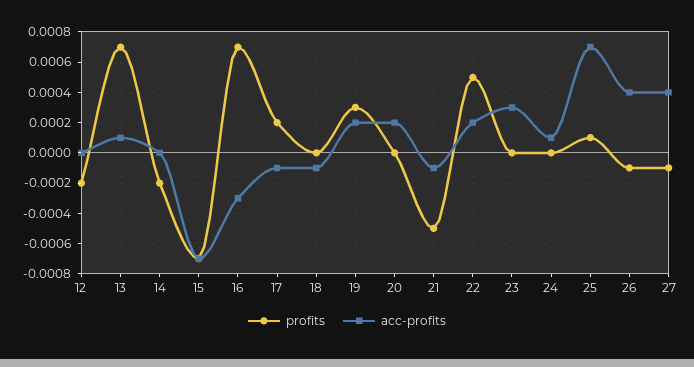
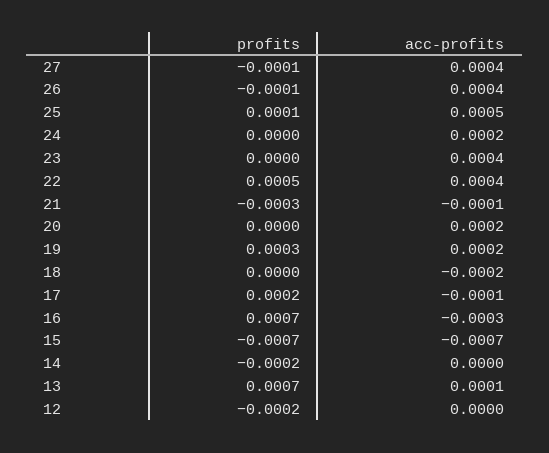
  {
    "profits": {
      "12": -0.0002,
      "13": 0.0007,
      "14": -0.0002,
      "15": -0.0007,
      "16": 0.0007,
      "17": 0.0002,
      "18": 0,
      "19": 0.0003,
      "20": 0,
-     "21": -0.0005,
+     "21": -0.0003,
      "22": 0.0005,
      "23": 0,
      "24": 0,
      "25": 0.0001,
      "26": -0.0001,
      "27": -0.0001
    },
    "acc-profits": {
      "12": 0,
      "13": 0.0001,
      "14": 0,
      "15": -0.0007,
      "16": -0.0003,
      "17": -0.0001,
-     "18": -0.0001,
+     "18": -0.0002,
      "19": 0.0002,
      "20": 0.0002,
      "21": -0.0001,
-     "22": 0.0002,
+     "22": 0.0004,
-     "23": 0.0003,
+     "23": 0.0004,
-     "24": 0.0001,
+     "24": 0.0002,
-     "25": 0.0007,
+     "25": 0.0005,
      "26": 0.0004,
      "27": 0.0004
    }
  }

